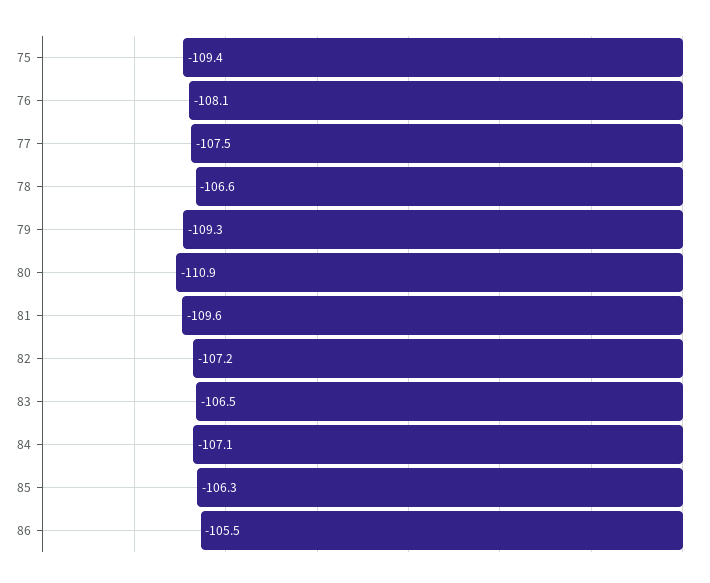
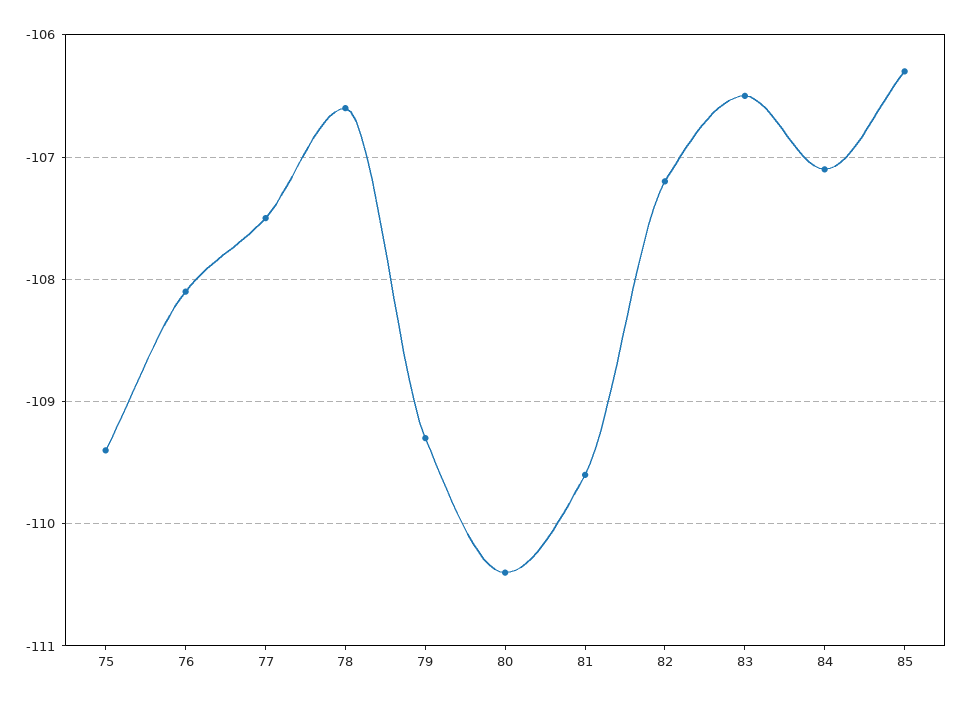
  {
    "75": -109.4,
    "76": -108.1,
    "77": -107.5,
    "78": -106.6,
    "79": -109.3,
-   "80": -110.9,
+   "80": -110.4,
    "81": -109.6,
    "82": -107.2,
    "83": -106.5,
    "84": -107.1,
-   "85": -106.3,
+   "85": -106.3
-   "86": -105.5
  }

